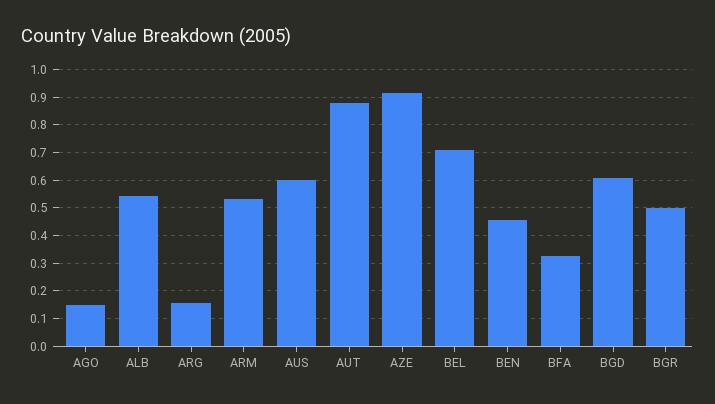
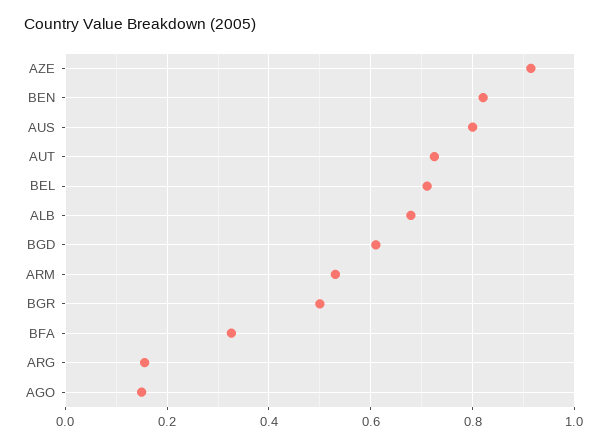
  {
    "AGO": 0.16,
-   "ALB": 0.55,
+   "ALB": 0.68,
    "ARG": 0.16,
    "ARM": 0.54,
-   "AUS": 0.6,
+   "AUS": 0.8,
-   "AUT": 0.875,
+   "AUT": 0.72,
    "AZE": 0.92,
    "BEL": 0.72,
-   "BEN": 0.45,
+   "BEN": 0.82,
    "BFA": 0.32,
    "BGD": 0.6,
    "BGR": 0.5
  }

